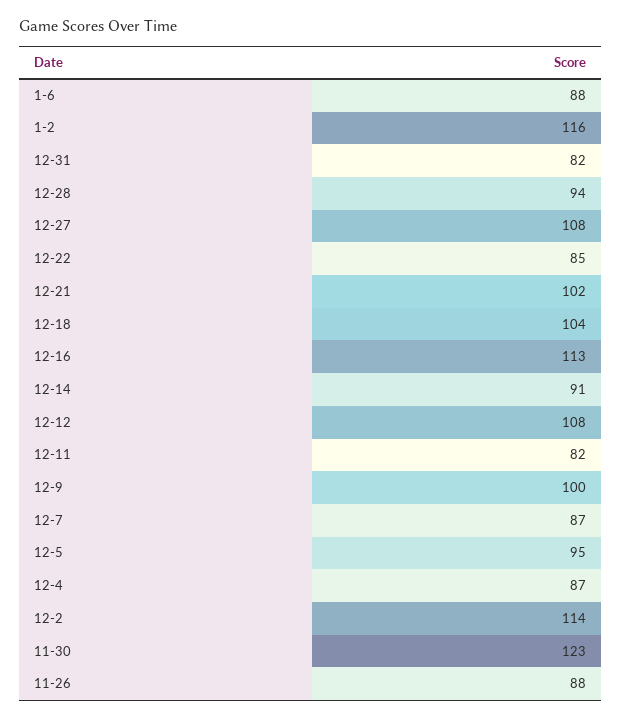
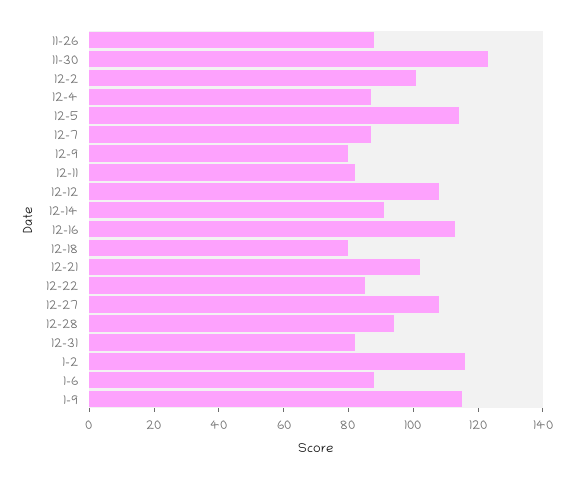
  {
    "1-6": 88,
    "1-2": 116,
    "12-31": 82,
    "12-28": 94,
    "12-27": 108,
    "12-22": 85,
    "12-21": 102,
-   "12-18": 104,
+   "12-18": 80,
    "12-16": 113,
    "12-14": 91,
    "12-12": 108,
    "12-11": 82,
-   "12-9": 100,
+   "12-9": 80,
    "12-7": 87,
-   "12-5": 95,
+   "12-5": 115,
    "12-4": 87,
-   "12-2": 114,
+   "12-2": 100,
    "11-30": 123,
-   "11-26": 88
+   "11-26": 88,
+   "1-9": 115
  }

